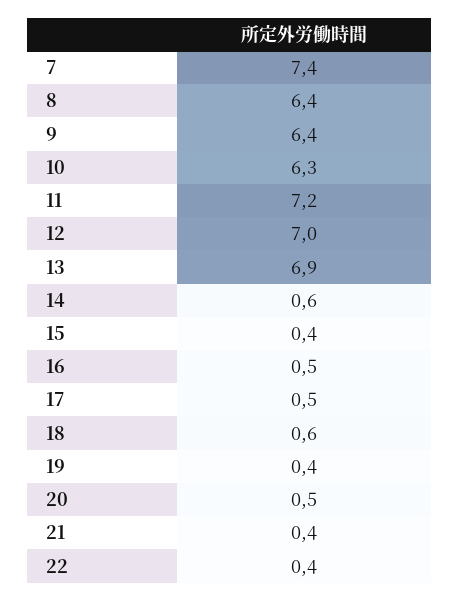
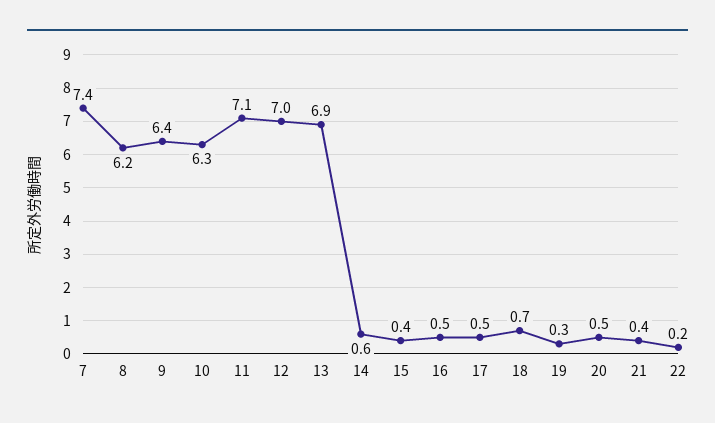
  {
    "7": 7.4,
-   "8": 6.4,
+   "8": 6.2,
    "9": 6.4,
    "10": 6.3,
-   "11": 7.2,
+   "11": 7.1,
    "12": 7,
    "13": 6.9,
    "14": 0.6,
    "15": 0.4,
    "16": 0.5,
    "17": 0.5,
-   "18": 0.6,
+   "18": 0.7,
-   "19": 0.4,
+   "19": 0.3,
    "20": 0.5,
    "21": 0.4,
-   "22": 0.4
+   "22": 0.2
  }

